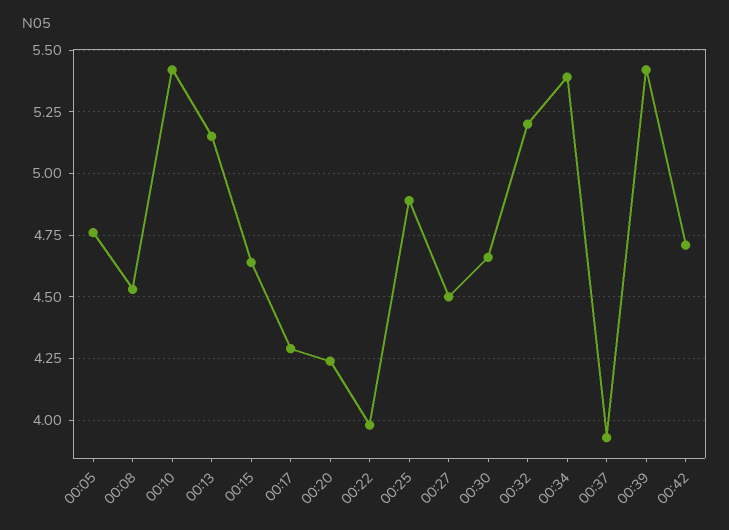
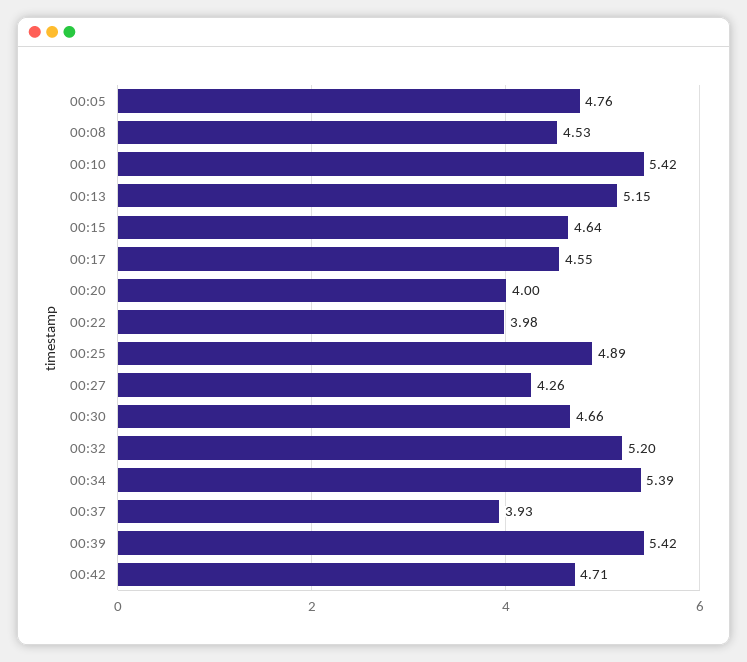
  {
    "00:05": 4.76,
    "00:08": 4.53,
    "00:10": 5.42,
    "00:13": 5.15,
    "00:15": 4.64,
-   "00:17": 4.3,
+   "00:17": 4.55,
-   "00:20": 4.25,
+   "00:20": 4,
    "00:22": 3.98,
    "00:25": 4.89,
-   "00:27": 4.5,
+   "00:27": 4.26,
    "00:30": 4.66,
    "00:32": 5.2,
    "00:34": 5.39,
    "00:37": 3.93,
    "00:39": 5.42,
    "00:42": 4.71
  }

